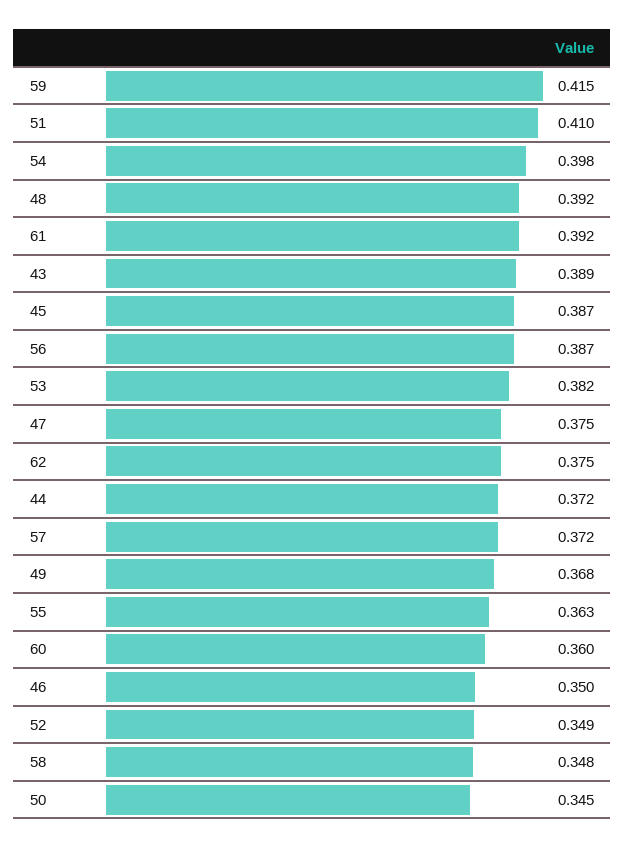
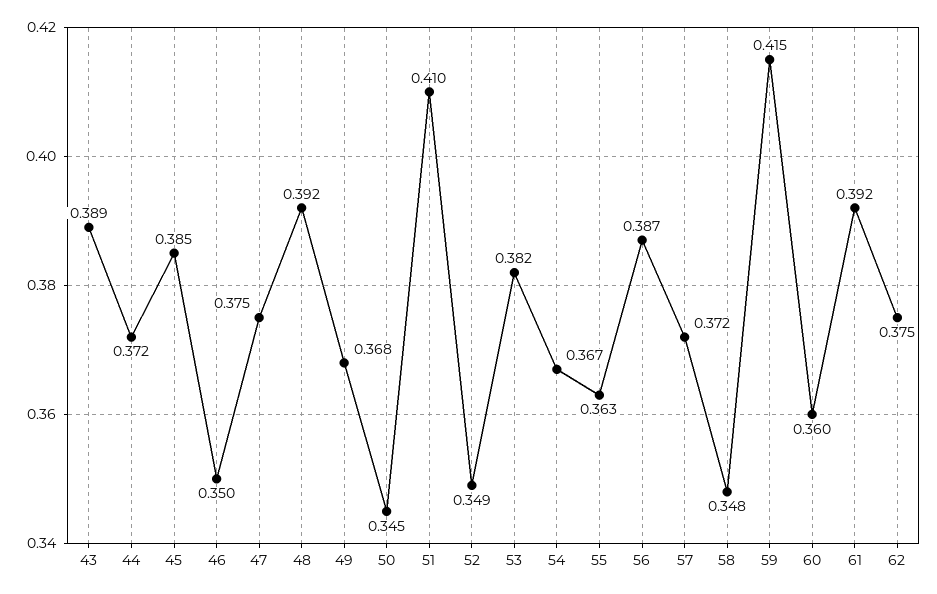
  {
    "59": 0.415,
    "51": 0.41,
-   "54": 0.398,
+   "54": 0.367,
    "48": 0.392,
    "61": 0.392,
    "43": 0.389,
-   "45": 0.387,
+   "45": 0.385,
    "56": 0.387,
    "53": 0.382,
    "47": 0.375,
    "62": 0.375,
    "44": 0.372,
    "57": 0.372,
    "49": 0.368,
    "55": 0.363,
    "60": 0.36,
    "46": 0.35,
    "52": 0.349,
    "58": 0.348,
    "50": 0.345
  }

